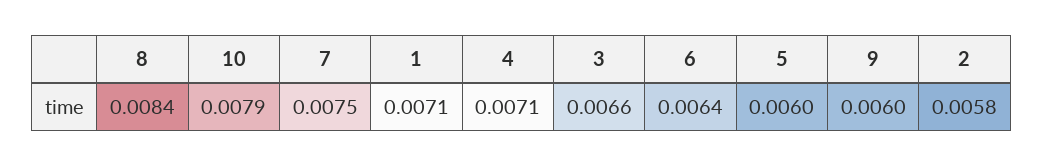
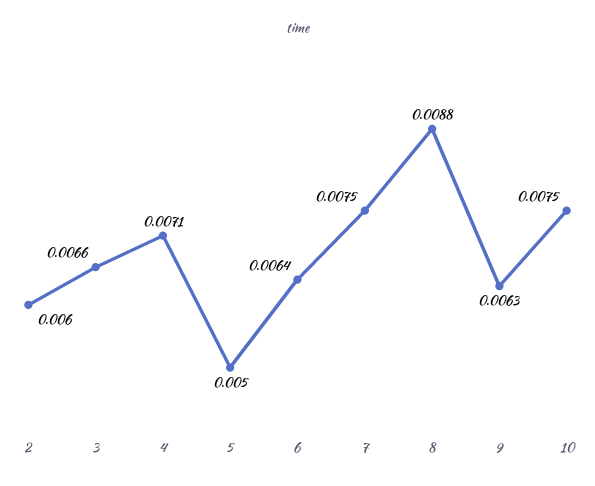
  {
-   "8": 0.0084,
+   "8": 0.0088,
-   "10": 0.0079,
+   "10": 0.0075,
    "7": 0.0075,
-   "1": 0.0071,
    "4": 0.0071,
    "3": 0.0066,
    "6": 0.0064,
-   "5": 0.006,
+   "5": 0.005,
-   "9": 0.006,
+   "9": 0.0063,
-   "2": 0.0058
+   "2": 0.006
  }

